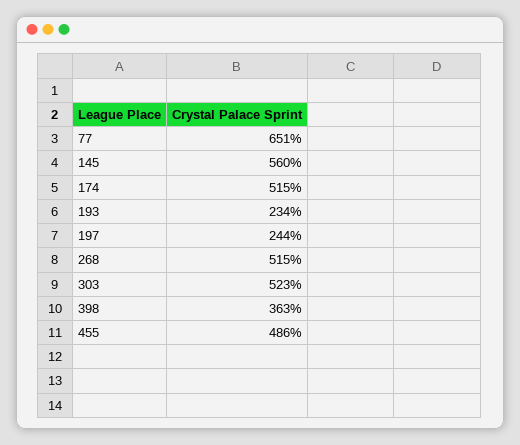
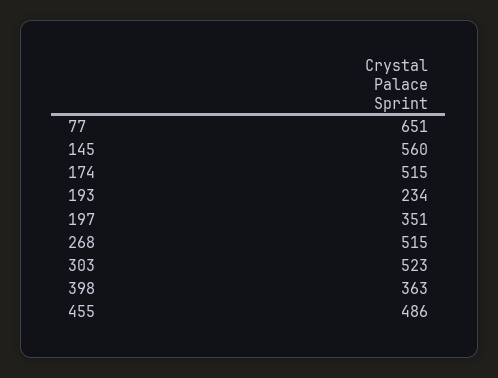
  {
    "77": 651,
    "145": 560,
    "174": 515,
    "193": 234,
-   "197": 244,
+   "197": 351,
    "268": 515,
    "303": 523,
    "398": 363,
    "455": 486
  }

